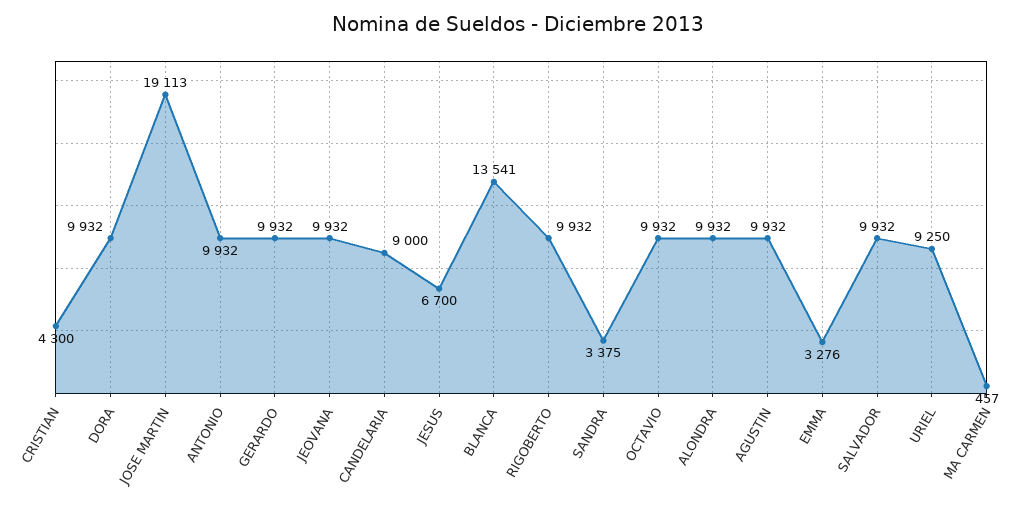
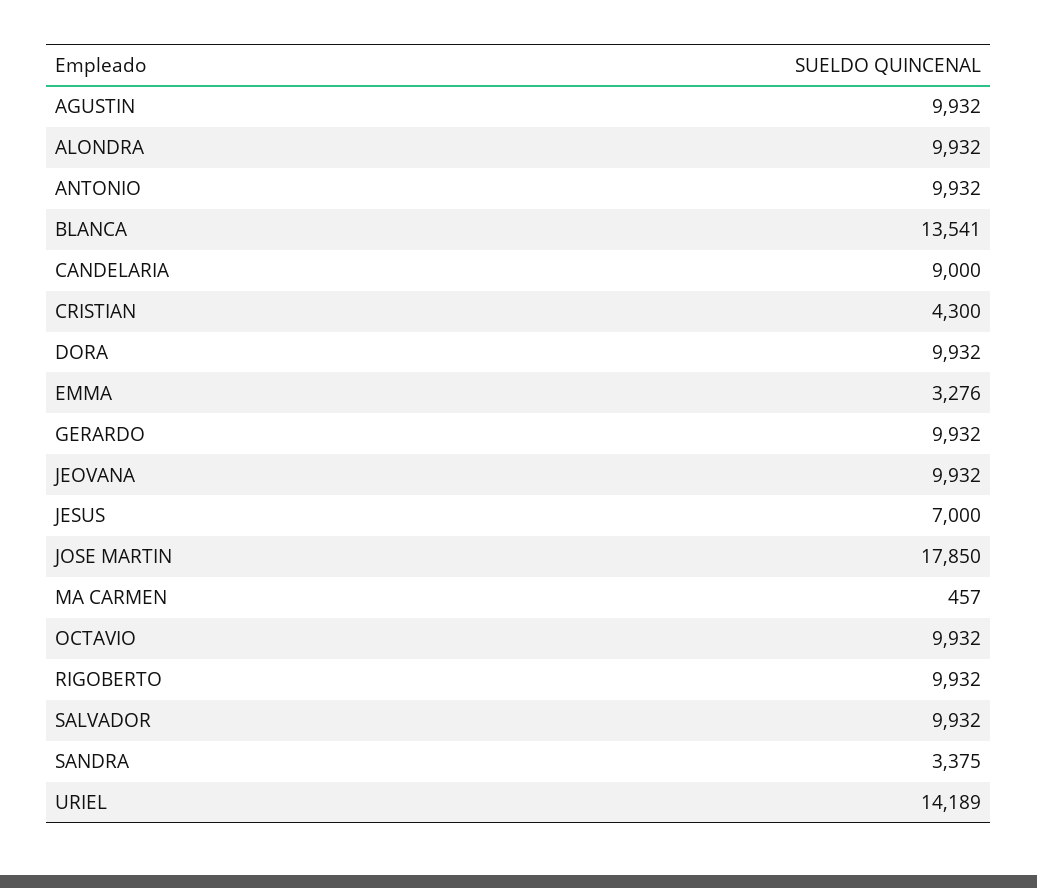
  {
    "CRISTIAN": 4300,
    "DORA": 9932,
-   "JOSE MARTIN": 19113,
+   "JOSE MARTIN": 17850,
    "ANTONIO": 9932,
    "GERARDO": 9932,
    "JEOVANA": 9932,
    "CANDELARIA": 9000,
-   "JESUS": 6700,
+   "JESUS": 7000,
    "BLANCA": 13541,
    "RIGOBERTO": 9932,
    "SANDRA": 3375,
    "OCTAVIO": 9932,
    "ALONDRA": 9932,
    "AGUSTIN": 9932,
    "EMMA": 3276,
    "SALVADOR": 9932,
-   "URIEL": 9250,
+   "URIEL": 14189,
    "MA CARMEN": 457
  }

